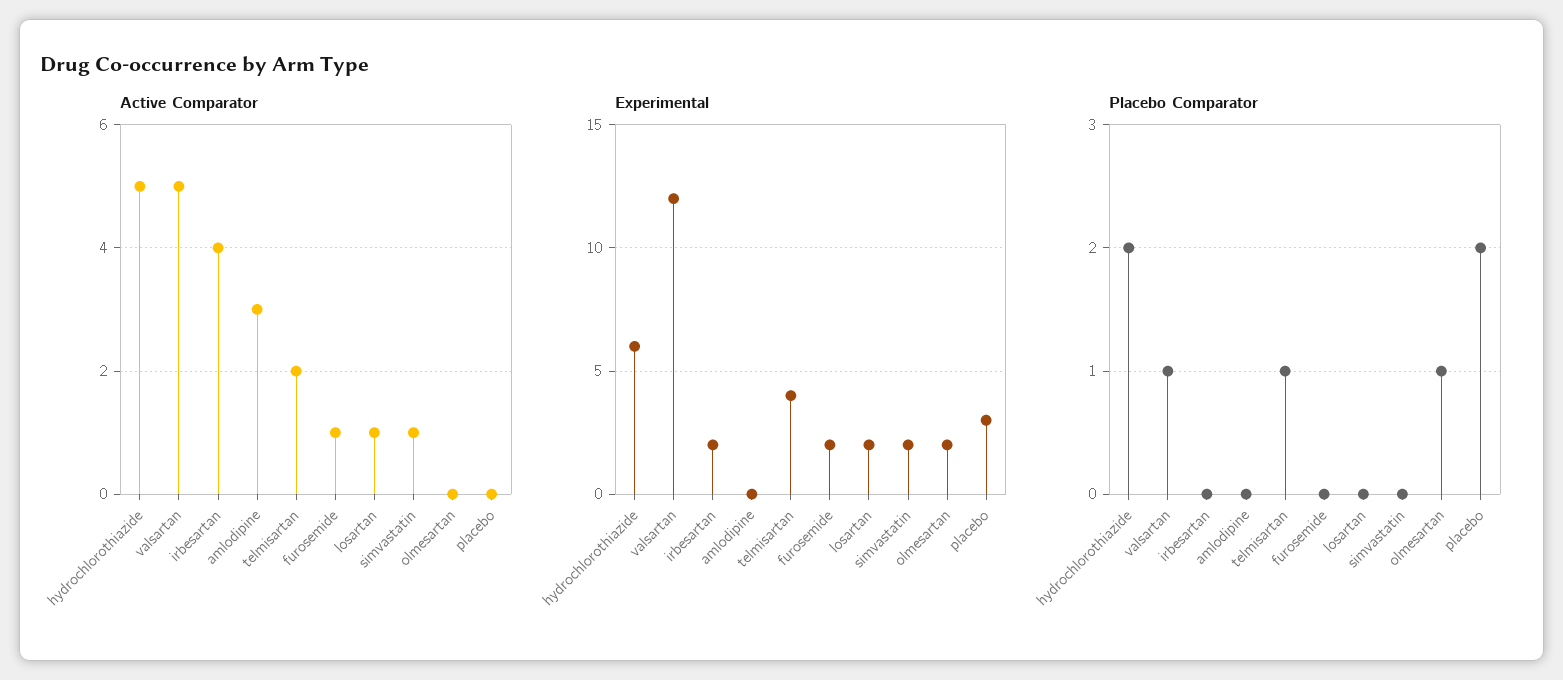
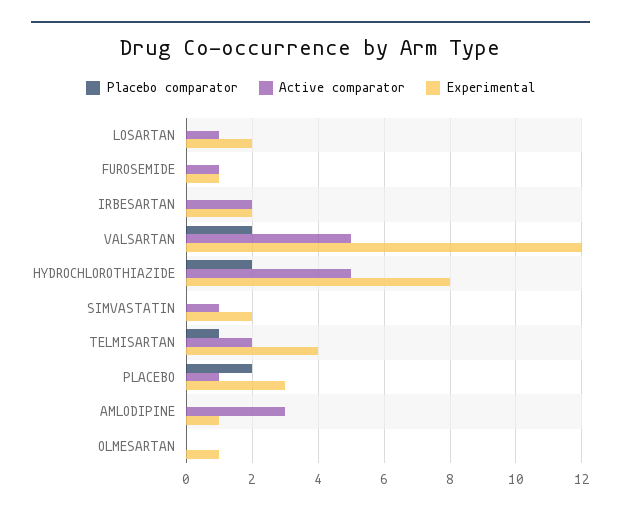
  {
    "Active Comparator": {
      "hydrochlorothiazide": 5,
      "valsartan": 5,
-     "irbesartan": 4,
+     "irbesartan": 2,
      "amlodipine": 3,
      "telmisartan": 2,
      "furosemide": 1,
      "losartan": 1,
      "simvastatin": 1,
      "olmesartan": 0,
-     "placebo": 0
+     "placebo": 1
    },
    "Experimental": {
-     "hydrochlorothiazide": 6,
+     "hydrochlorothiazide": 8,
      "valsartan": 12,
      "irbesartan": 2,
-     "amlodipine": 0,
+     "amlodipine": 1,
      "telmisartan": 4,
-     "furosemide": 2,
+     "furosemide": 1,
      "losartan": 2,
      "simvastatin": 2,
-     "olmesartan": 2,
+     "olmesartan": 1,
      "placebo": 3
    },
    "Placebo Comparator": {
      "hydrochlorothiazide": 2,
-     "valsartan": 1,
+     "valsartan": 2,
      "irbesartan": 0,
      "amlodipine": 0,
      "telmisartan": 1,
      "furosemide": 0,
      "losartan": 0,
      "simvastatin": 0,
-     "olmesartan": 1,
+     "olmesartan": 0,
      "placebo": 2
    }
  }

